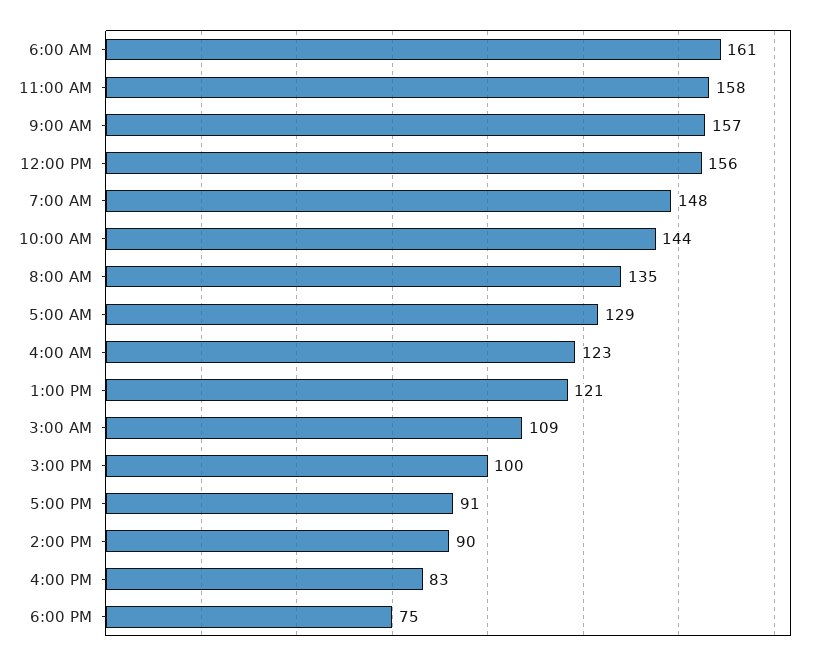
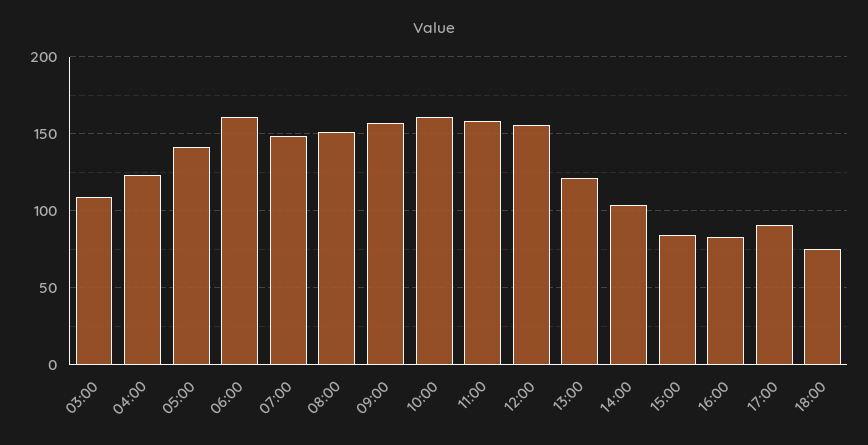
  {
    "6:00 AM": 161,
    "11:00 AM": 158,
    "9:00 AM": 157,
    "12:00 PM": 156,
    "7:00 AM": 148,
-   "10:00 AM": 144,
+   "10:00 AM": 160,
-   "8:00 AM": 135,
+   "8:00 AM": 150,
-   "5:00 AM": 129,
+   "5:00 AM": 140,
    "4:00 AM": 123,
    "1:00 PM": 121,
    "3:00 AM": 109,
-   "3:00 PM": 100,
+   "3:00 PM": 85,
    "5:00 PM": 91,
-   "2:00 PM": 90,
+   "2:00 PM": 105,
    "4:00 PM": 83,
    "6:00 PM": 75
  }

